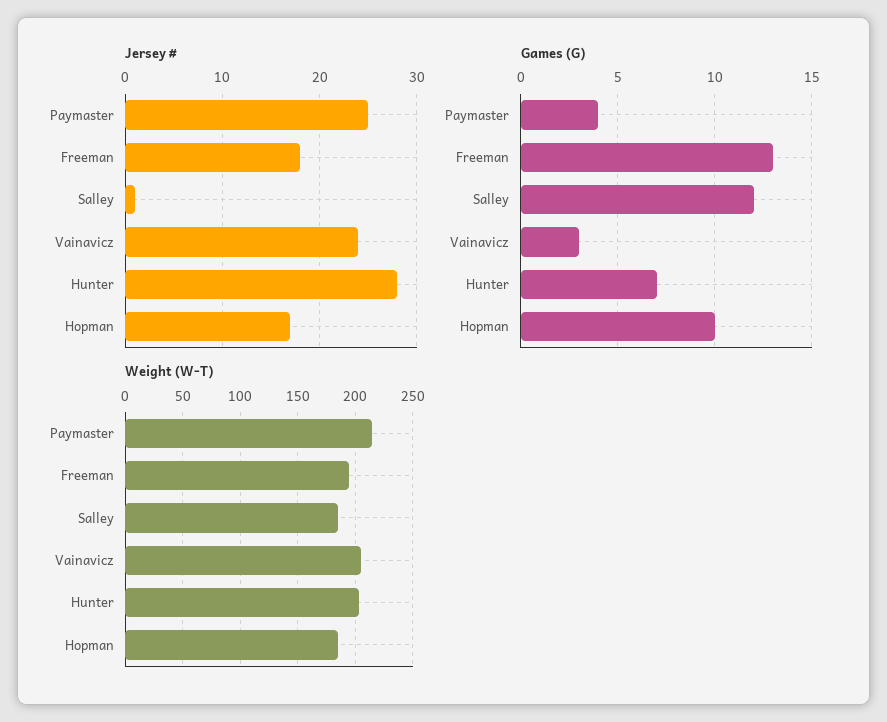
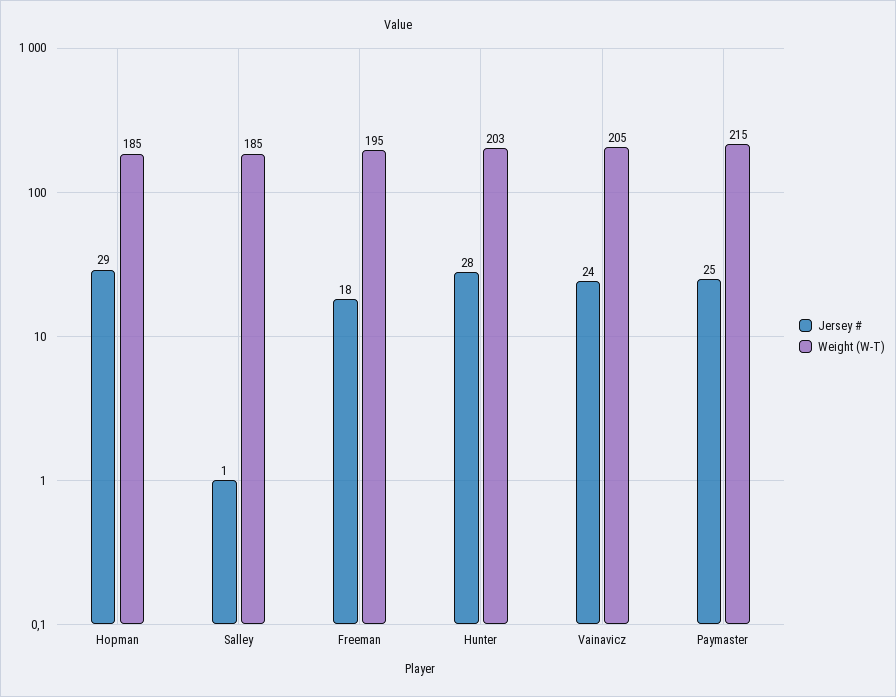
  {
    "Jersey #": {
      "Paymaster": 25,
      "Freeman": 18,
      "Salley": 1,
      "Vainavicz": 24,
      "Hunter": 28,
-     "Hopman": 17
+     "Hopman": 29
    },
-   "Games (G)": {
-     "Paymaster": 4,
-     "Freeman": 13,
-     "Salley": 12,
-     "Vainavicz": 3,
-     "Hunter": 7,
-     "Hopman": 10
-   },
    "Weight (W-T)": {
      "Paymaster": 215,
      "Freeman": 195,
      "Salley": 185,
      "Vainavicz": 205,
      "Hunter": 203,
      "Hopman": 185
    }
  }

